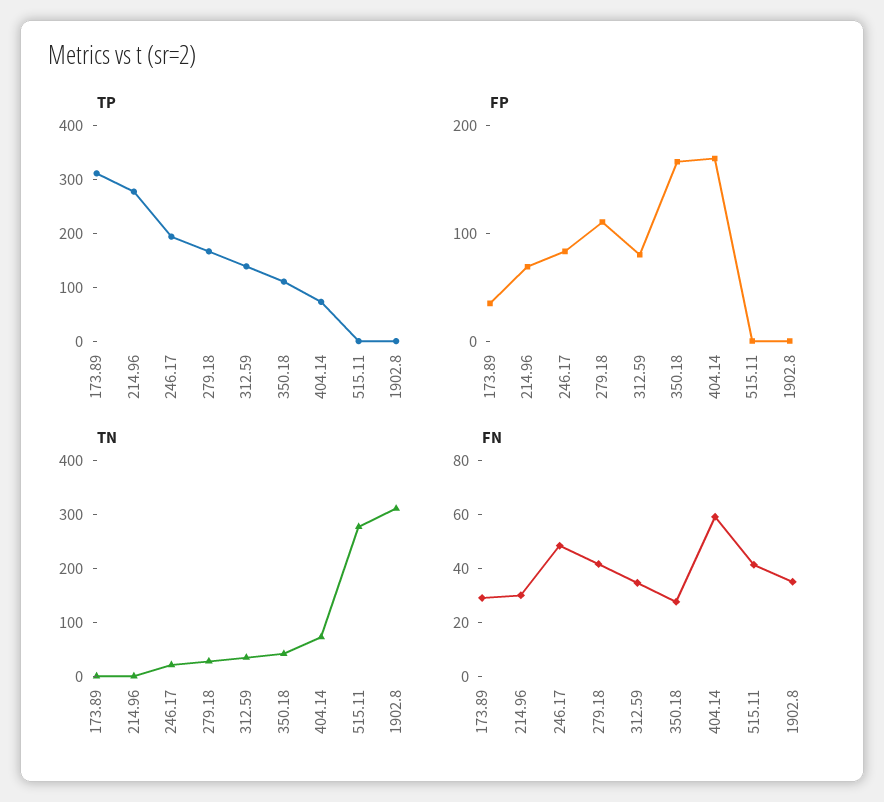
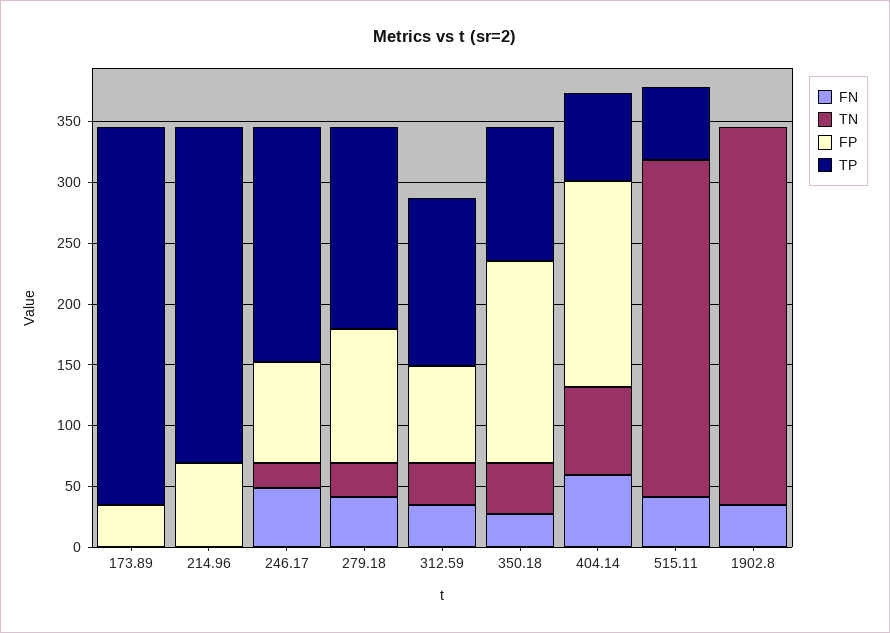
  {
    "TP": {
      "173.89": 310,
      "214.96": 280,
      "246.17": 190,
      "279.18": 170,
      "312.59": 140,
      "350.18": 110,
      "404.14": 70,
-     "515.11": 0,
+     "515.11": 60,
      "1902.8": 0
    },
    "FP": {
      "173.89": 40,
      "214.96": 70,
      "246.17": 80,
      "279.18": 110,
      "312.59": 80,
      "350.18": 170,
      "404.14": 170,
      "515.11": 0,
      "1902.8": 0
    },
    "TN": {
      "173.89": 0,
      "214.96": 0,
      "246.17": 20,
      "279.18": 30,
      "312.59": 30,
      "350.18": 40,
      "404.14": 70,
      "515.11": 280,
      "1902.8": 310
    },
    "FN": {
-     "173.89": 30,
+     "173.89": 0,
-     "214.96": 30,
+     "214.96": 0,
      "246.17": 50,
      "279.18": 40,
      "312.59": 35,
      "350.18": 30,
      "404.14": 60,
      "515.11": 40,
      "1902.8": 35
    }
  }

